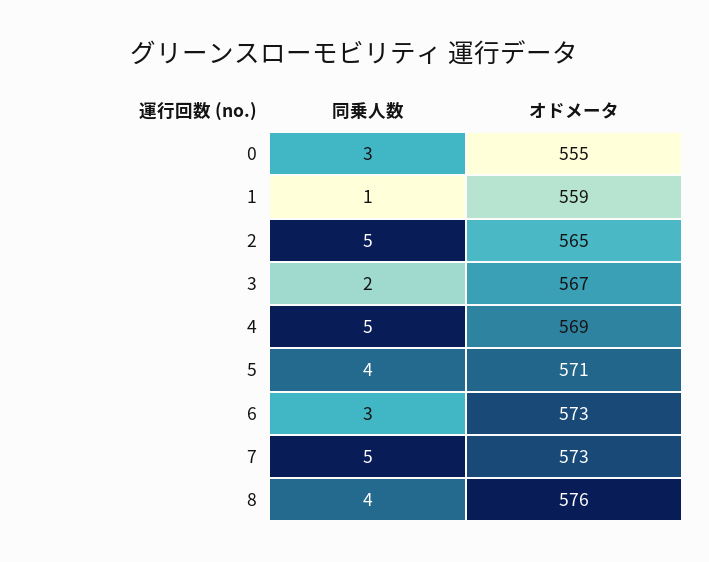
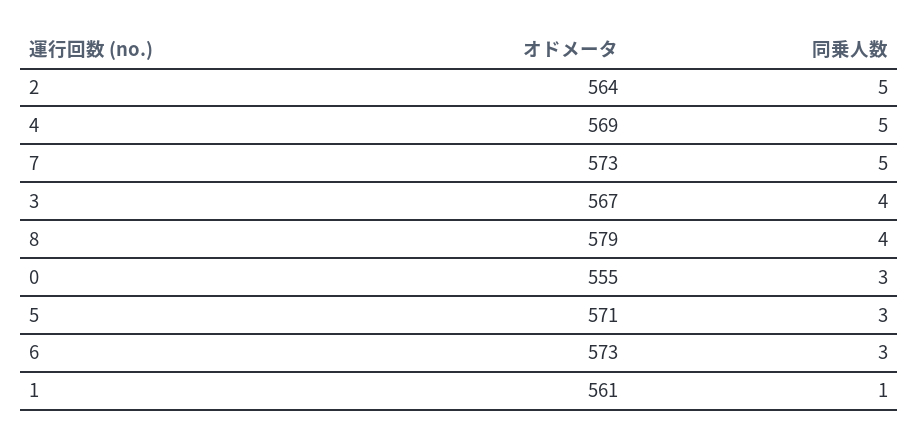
  {
    "同乗人数": {
      "0": 3,
      "1": 1,
      "2": 5,
-     "3": 2,
+     "3": 4,
      "4": 5,
-     "5": 4,
+     "5": 3,
      "6": 3,
      "7": 5,
      "8": 4
    },
    "オドメータ": {
      "0": 555,
-     "1": 559,
+     "1": 561,
-     "2": 565,
+     "2": 564,
      "3": 567,
      "4": 569,
      "5": 571,
      "6": 573,
      "7": 573,
-     "8": 576
+     "8": 579
    }
  }

